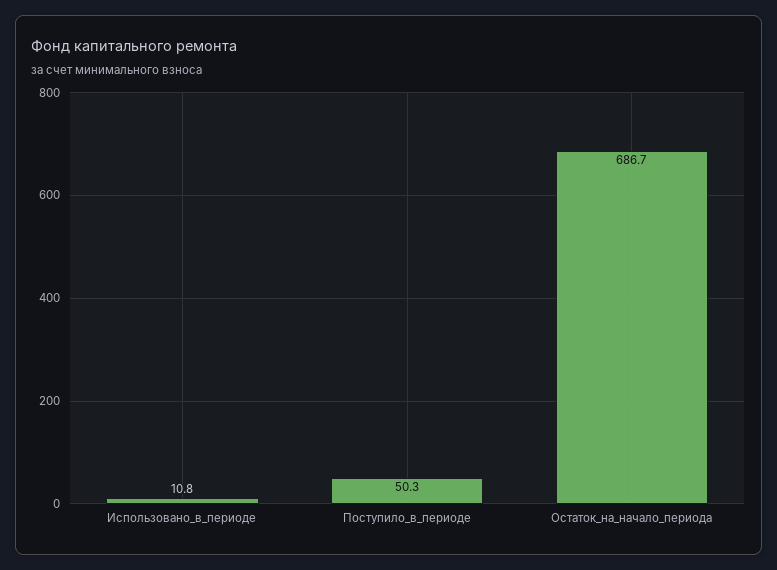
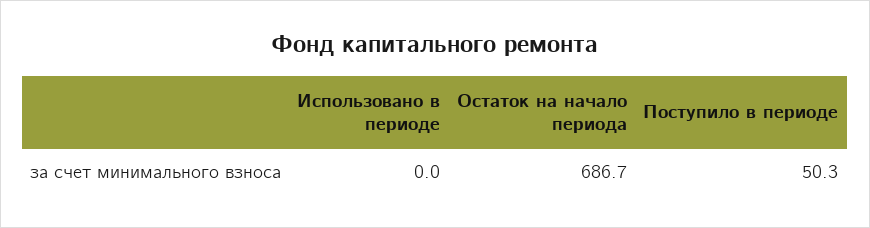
  {
-   "Использовано_в_периоде": 10.8,
+   "Использовано_в_периоде": 0,
    "Поступило_в_периоде": 50.3,
    "Остаток_на_начало_периода": 686.7
  }

